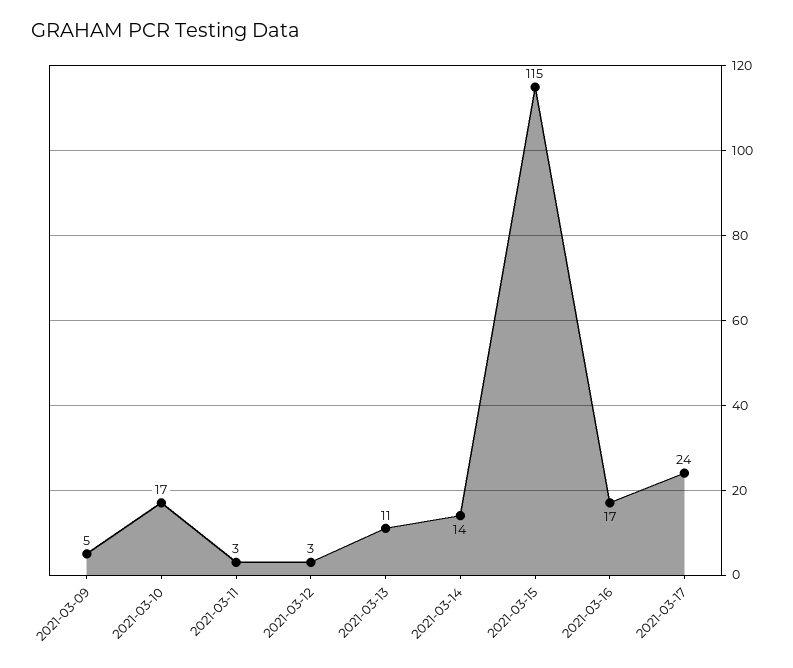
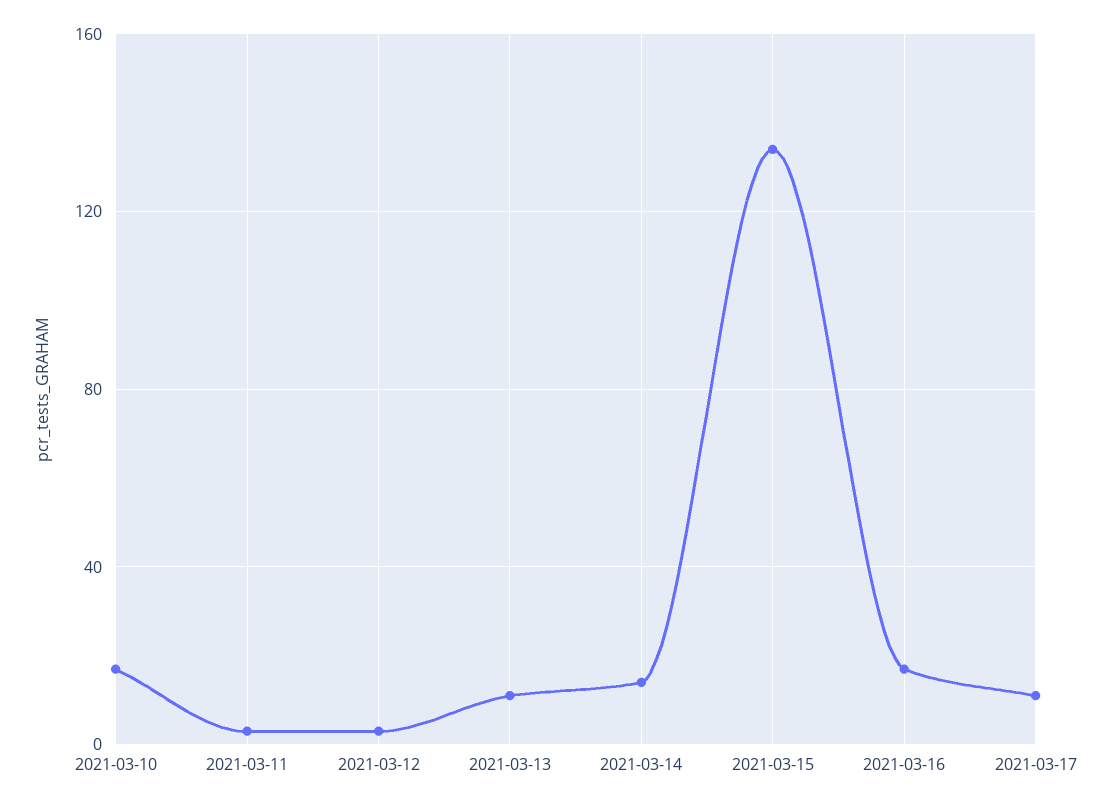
  {
-   "2021-03-09": 5,
    "2021-03-10": 17,
    "2021-03-11": 3,
    "2021-03-12": 3,
    "2021-03-13": 11,
    "2021-03-14": 14,
-   "2021-03-15": 115,
+   "2021-03-15": 135,
    "2021-03-16": 17,
-   "2021-03-17": 24
+   "2021-03-17": 10
  }

